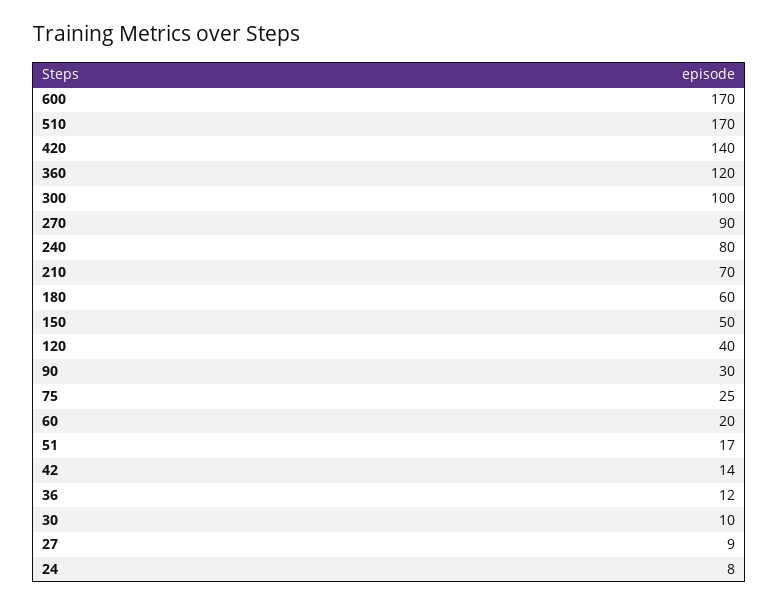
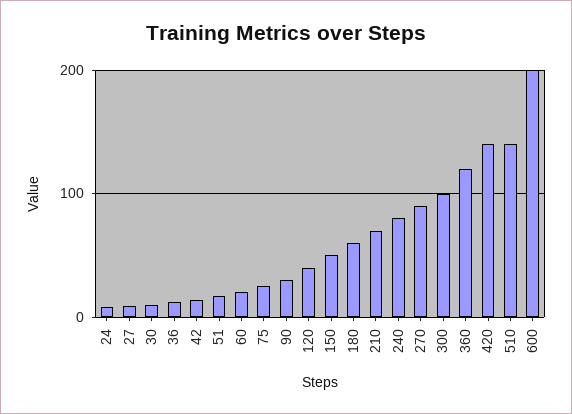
  {
-   "600": 170,
+   "600": 200,
-   "510": 170,
+   "510": 140,
    "420": 140,
    "360": 120,
    "300": 100,
    "270": 90,
    "240": 80,
    "210": 70,
    "180": 60,
    "150": 50,
    "120": 40,
    "90": 30,
    "75": 25,
    "60": 20,
    "51": 17,
    "42": 14,
    "36": 12,
    "30": 10,
    "27": 9,
    "24": 8
  }

